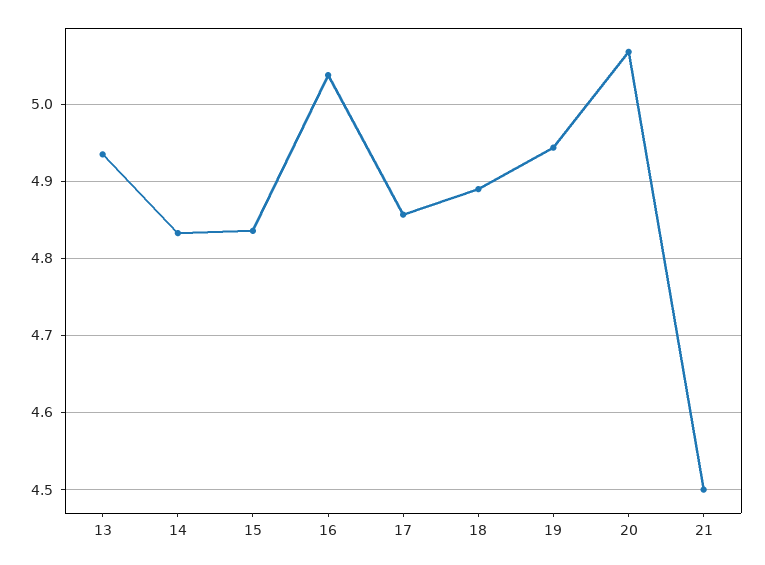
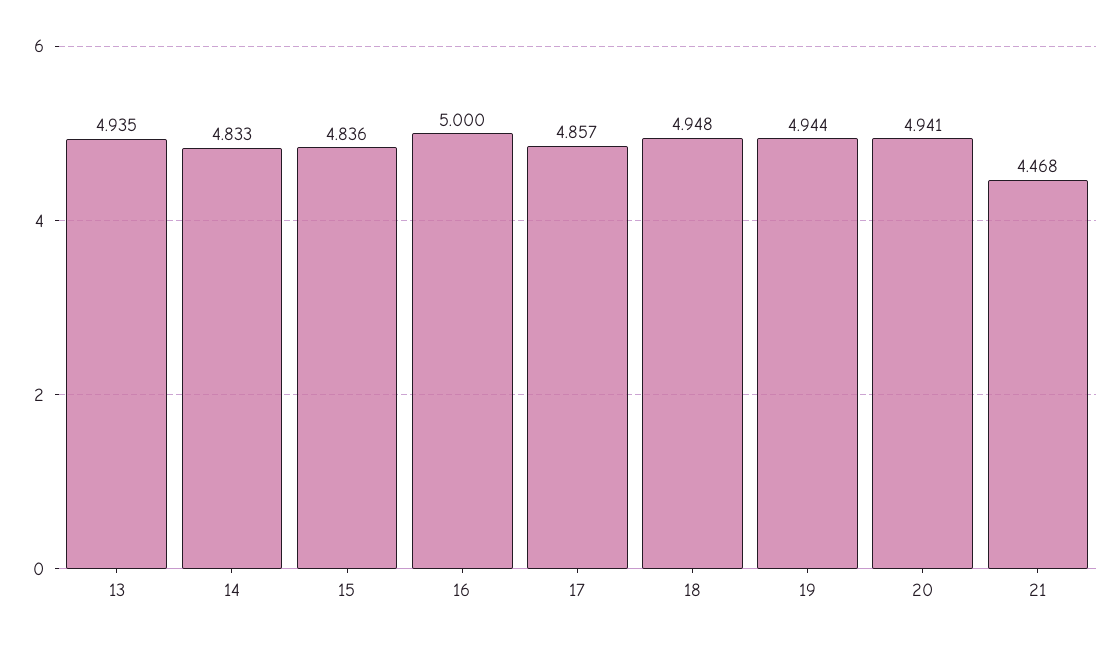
  {
    "13": 4.935,
    "14": 4.833,
    "15": 4.836,
-   "16": 5.04,
+   "16": 5,
    "17": 4.857,
-   "18": 4.89,
+   "18": 4.948,
    "19": 4.944,
-   "20": 5.07,
+   "20": 4.941,
-   "21": 4.5
+   "21": 4.468
  }

